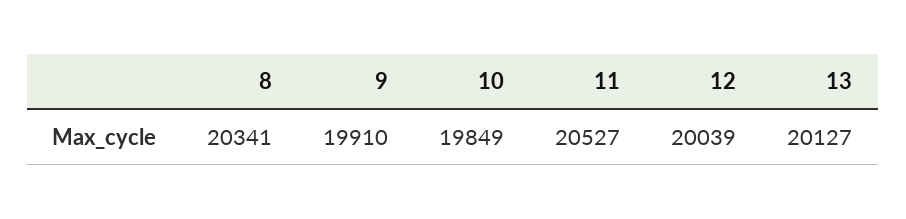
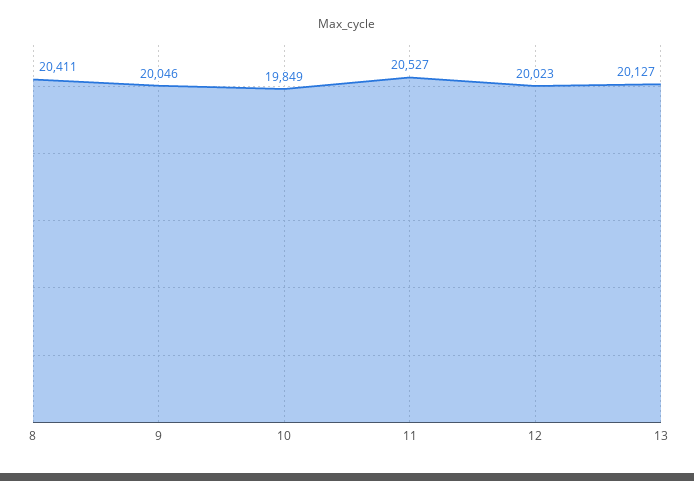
  {
-   "8": 20341,
+   "8": 20411,
-   "9": 19910,
+   "9": 20046,
    "10": 19849,
    "11": 20527,
-   "12": 20039,
+   "12": 20023,
    "13": 20127
  }

